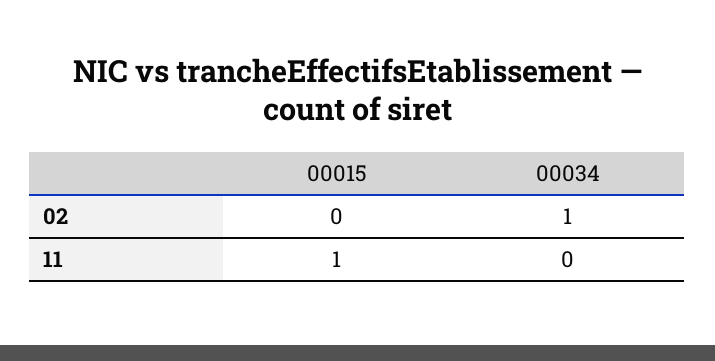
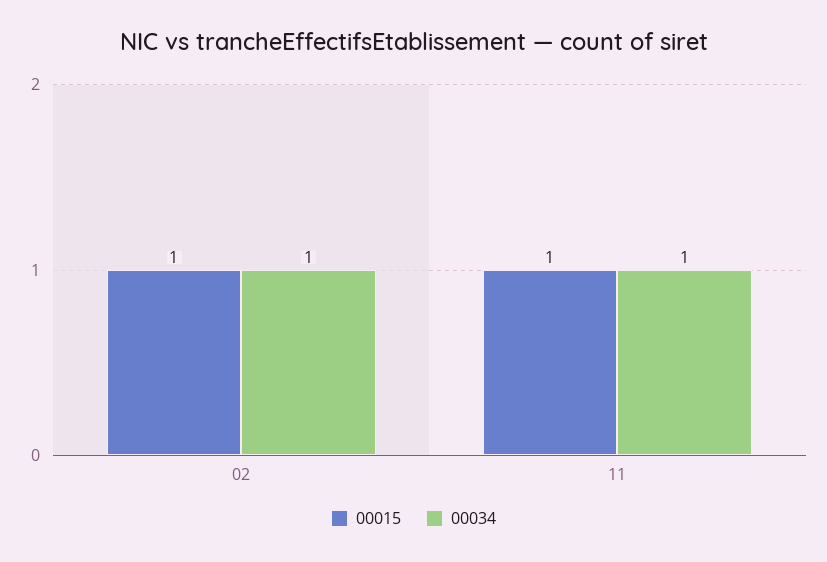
  {
    "00015": {
-     "02": 0,
+     "02": 1,
      "11": 1
    },
    "00034": {
      "02": 1,
-     "11": 0
+     "11": 1
    }
  }

